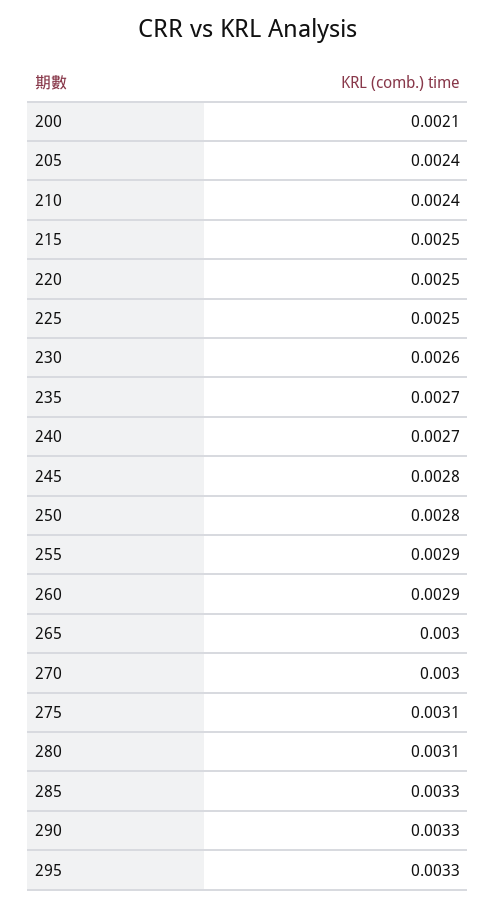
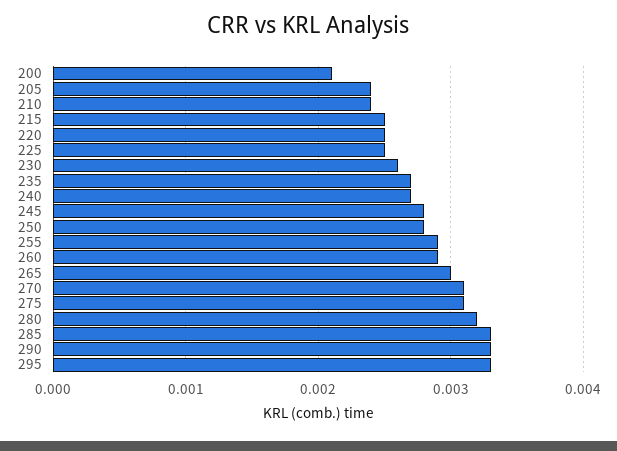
  {
    "200": 0.0021,
    "205": 0.0024,
    "210": 0.0024,
    "215": 0.0025,
    "220": 0.0025,
    "225": 0.0025,
    "230": 0.0026,
    "235": 0.0027,
    "240": 0.0027,
    "245": 0.0028,
    "250": 0.0028,
    "255": 0.0029,
    "260": 0.0029,
    "265": 0.003,
-   "270": 0.003,
+   "270": 0.0031,
    "275": 0.0031,
-   "280": 0.0031,
+   "280": 0.0032,
    "285": 0.0033,
    "290": 0.0033,
    "295": 0.0033
  }

